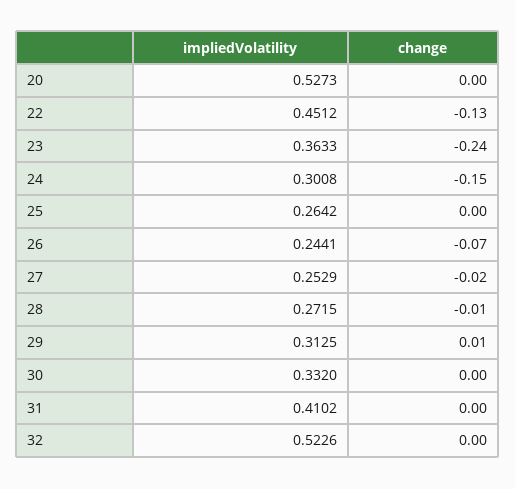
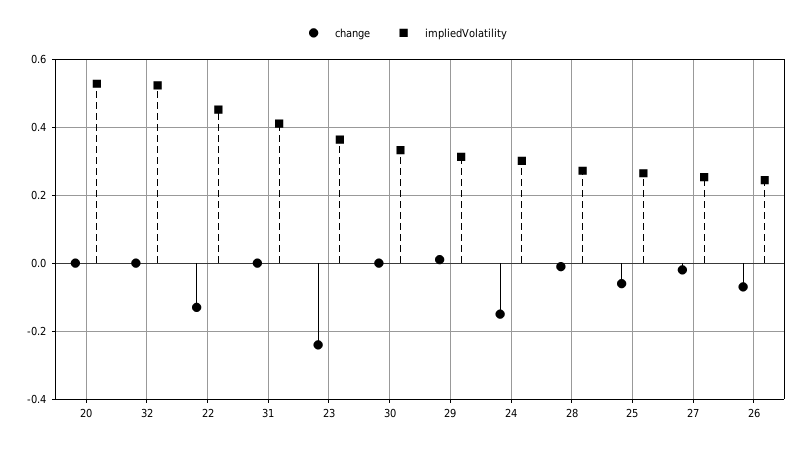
  {
    "impliedVolatility": {
      "20": 0.5273,
      "22": 0.4512,
      "23": 0.3633,
      "24": 0.3008,
      "25": 0.2642,
      "26": 0.2441,
      "27": 0.2529,
      "28": 0.2715,
      "29": 0.3125,
      "30": 0.332,
      "31": 0.4102,
      "32": 0.5226
    },
    "change": {
      "20": 0,
      "22": -0.13,
      "23": -0.24,
      "24": -0.15,
-     "25": 0,
+     "25": -0.06,
      "26": -0.07,
      "27": -0.02,
      "28": -0.01,
      "29": 0.01,
      "30": 0,
      "31": 0,
      "32": 0
    }
  }

